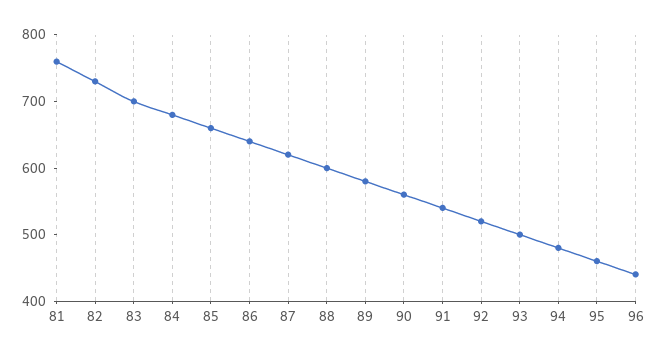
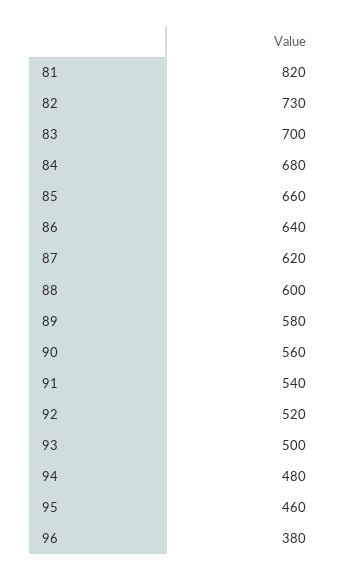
  {
-   "81": 760,
+   "81": 820,
    "82": 730,
    "83": 700,
    "84": 680,
    "85": 660,
    "86": 640,
    "87": 620,
    "88": 600,
    "89": 580,
    "90": 560,
    "91": 540,
    "92": 520,
    "93": 500,
    "94": 480,
    "95": 460,
-   "96": 440
+   "96": 380
  }

